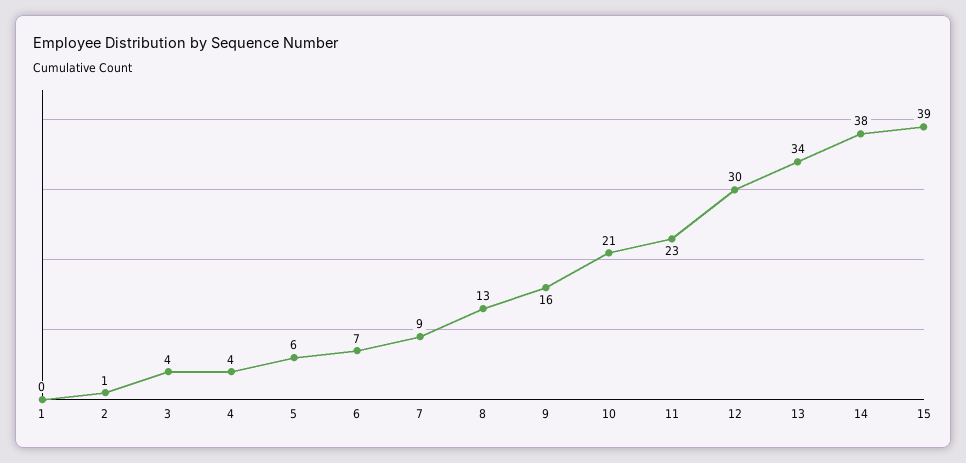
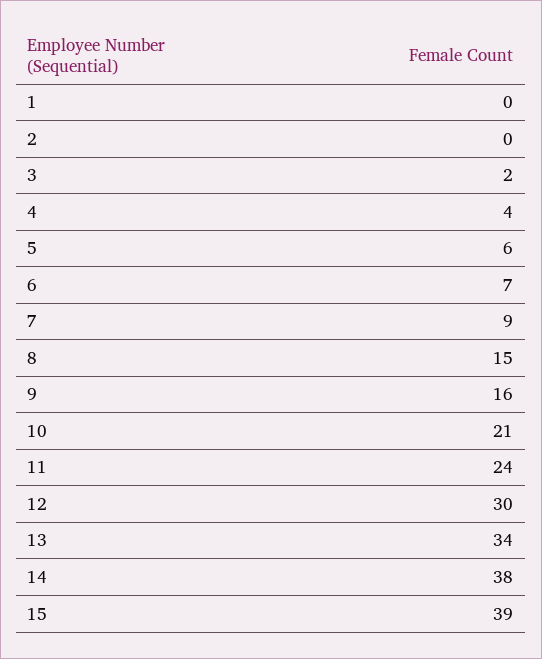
  {
    "1": 0,
-   "2": 1,
+   "2": 0,
-   "3": 4,
+   "3": 2,
    "4": 4,
    "5": 6,
    "6": 7,
    "7": 9,
-   "8": 13,
+   "8": 15,
    "9": 16,
    "10": 21,
-   "11": 23,
+   "11": 24,
    "12": 30,
    "13": 34,
    "14": 38,
    "15": 39
  }

